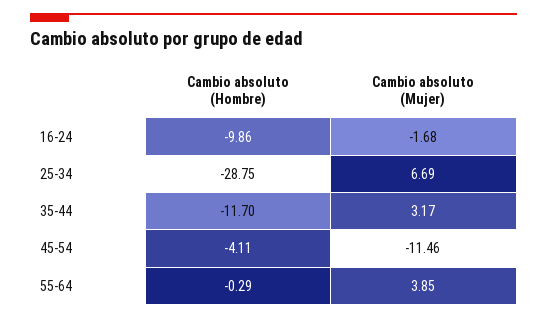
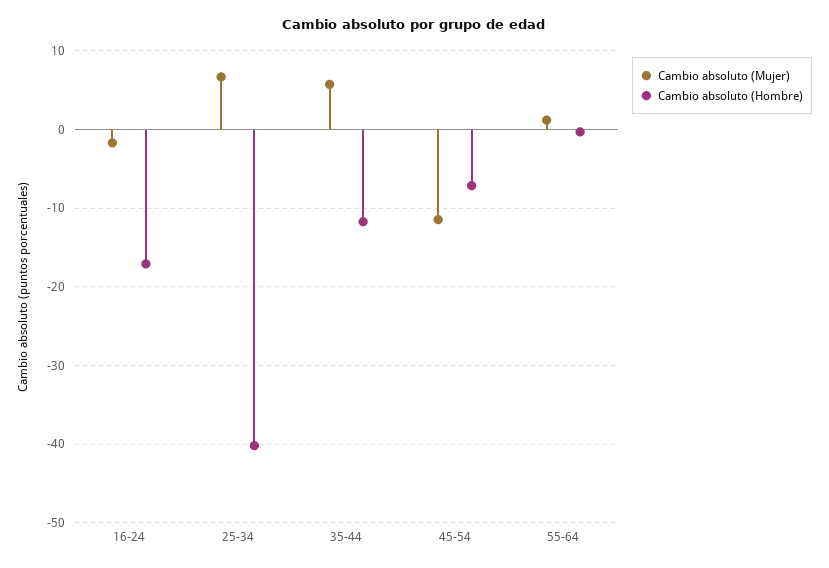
  {
    "Cambio absoluto (Hombre)": {
-     "16-24": -9.86,
+     "16-24": -17,
-     "25-34": -28.75,
+     "25-34": -40,
      "35-44": -11.7,
-     "45-54": -4.11,
+     "45-54": -7,
      "55-64": -0.29
    },
    "Cambio absoluto (Mujer)": {
      "16-24": -1.68,
      "25-34": 6.69,
-     "35-44": 3.17,
+     "35-44": 6,
      "45-54": -11.46,
-     "55-64": 3.85
+     "55-64": 1
    }
  }

